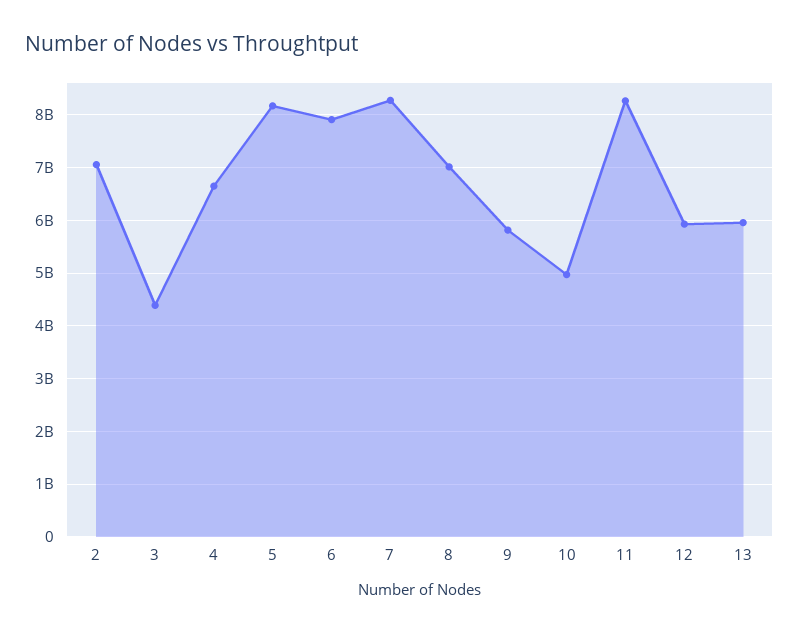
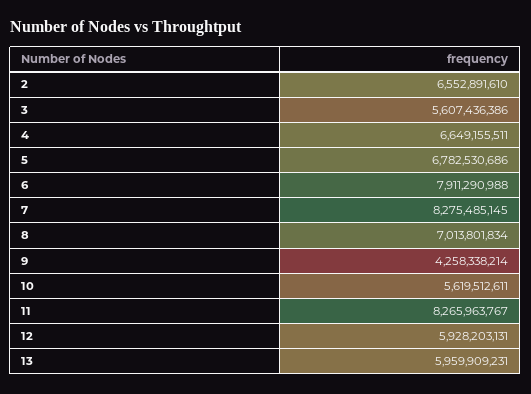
  {
-   "2": 7000000000,
+   "2": 6552891610,
-   "3": 4400000000,
+   "3": 5607436386,
    "4": 6649155511,
-   "5": 8200000000,
+   "5": 6782530686,
    "6": 7911290988,
    "7": 8275485145,
    "8": 7013801834,
-   "9": 5800000000,
+   "9": 4258338214,
-   "10": 5000000000,
+   "10": 5619512611,
    "11": 8265963767,
    "12": 5928203131,
    "13": 5959909231
  }

